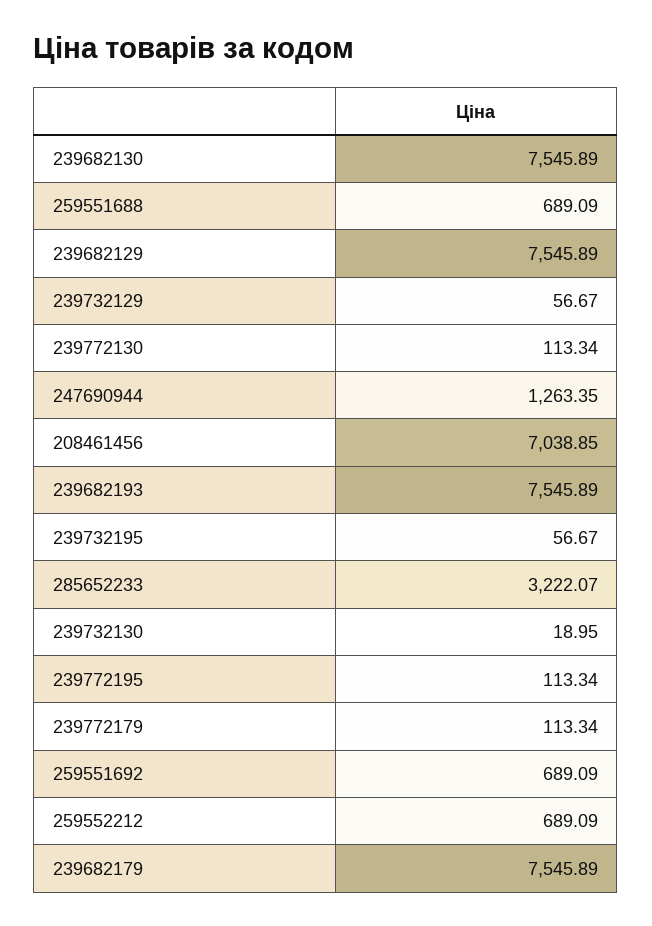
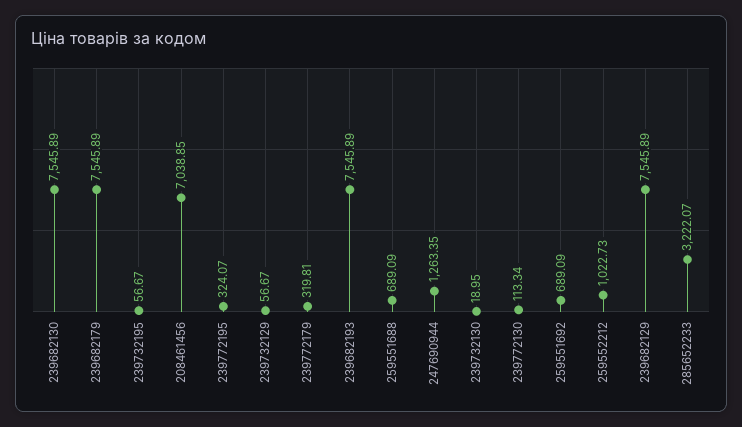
  {
    "239682130": 7545.89,
    "259551688": 689.09,
    "239682129": 7545.89,
    "239732129": 56.67,
    "239772130": 113.34,
    "247690944": 1263.35,
    "208461456": 7038.85,
    "239682193": 7545.89,
    "239732195": 56.67,
    "285652233": 3222.07,
    "239732130": 18.95,
-   "239772195": 113.34,
+   "239772195": 324.07,
-   "239772179": 113.34,
+   "239772179": 319.81,
    "259551692": 689.09,
-   "259552212": 689.09,
+   "259552212": 1022.73,
    "239682179": 7545.89
  }

